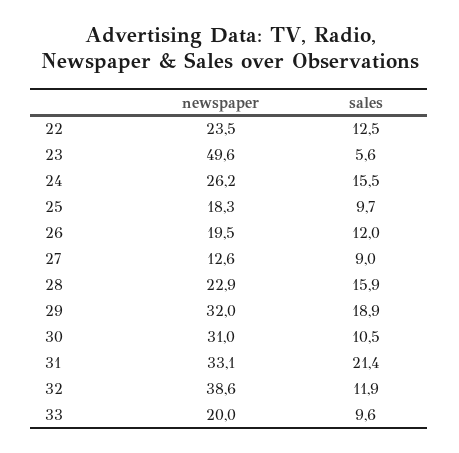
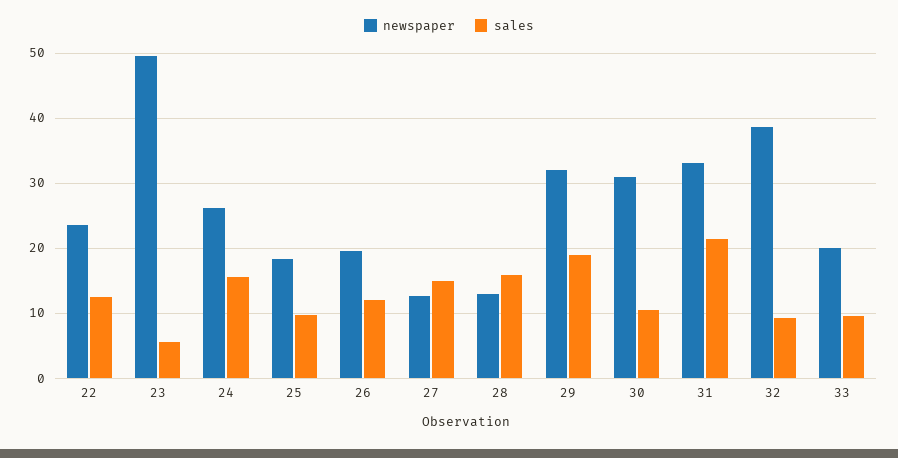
  {
    "newspaper": {
      "22": 23.5,
      "23": 49.6,
      "24": 26.2,
      "25": 18.3,
      "26": 19.5,
      "27": 12.6,
-     "28": 22.9,
+     "28": 13,
      "29": 32,
      "30": 31,
      "31": 33.1,
      "32": 38.6,
      "33": 20
    },
    "sales": {
      "22": 12.5,
      "23": 5.6,
      "24": 15.5,
      "25": 9.7,
      "26": 12,
-     "27": 9,
+     "27": 15,
      "28": 15.9,
      "29": 18.9,
      "30": 10.5,
      "31": 21.4,
-     "32": 11.9,
+     "32": 9,
      "33": 9.6
    }
  }

